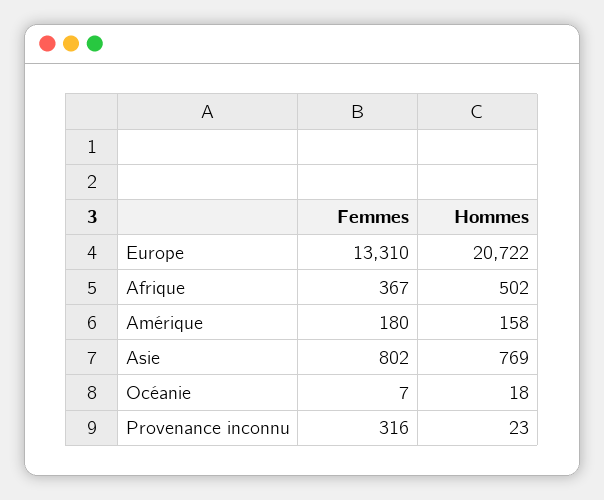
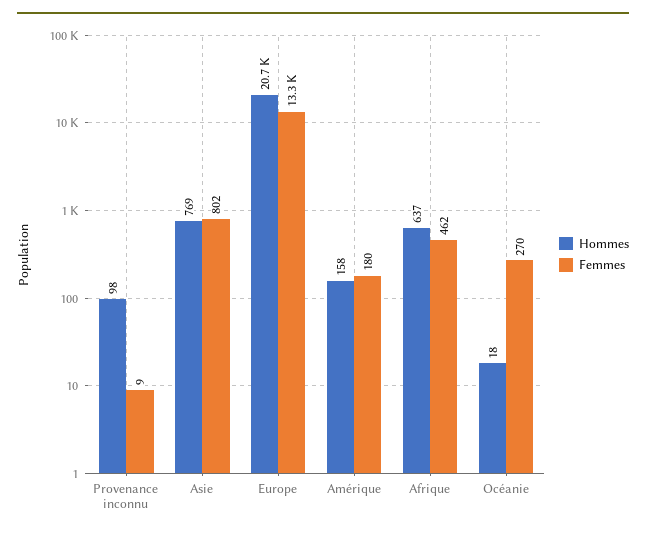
  {
    "Femmes": {
      "Europe": 13310,
-     "Afrique": 367,
+     "Afrique": 462,
      "Amérique": 180,
      "Asie": 802,
-     "Océanie": 7,
+     "Océanie": 270,
-     "Provenance inconnu": 316
+     "Provenance inconnu": 9
    },
    "Hommes": {
      "Europe": 20722,
-     "Afrique": 502,
+     "Afrique": 637,
      "Amérique": 158,
      "Asie": 769,
      "Océanie": 18,
-     "Provenance inconnu": 23
+     "Provenance inconnu": 98
    }
  }

